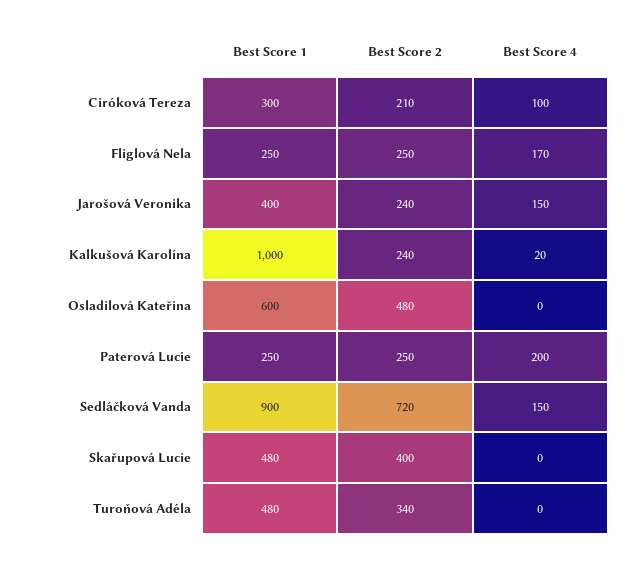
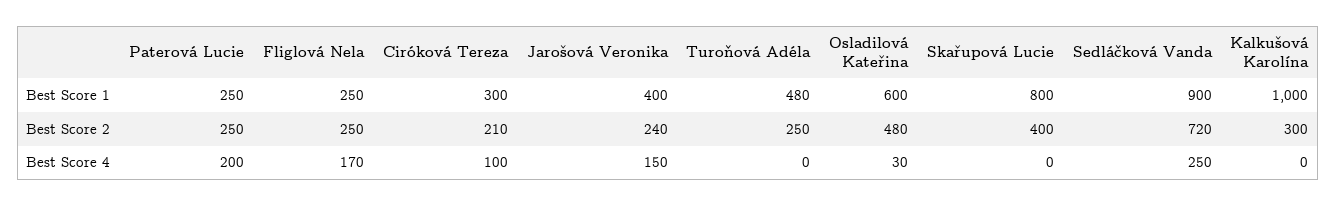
  {
    "Best Score 1": {
      "Ciróková Tereza": 300,
      "Fliglová Nela": 250,
      "Jarošová Veronika": 400,
      "Kalkušová Karolína": 1000,
      "Osladilová Kateřina": 600,
      "Paterová Lucie": 250,
      "Sedláčková Vanda": 900,
-     "Skařupová Lucie": 480,
+     "Skařupová Lucie": 800,
      "Turoňová Adéla": 480
    },
    "Best Score 2": {
      "Ciróková Tereza": 210,
      "Fliglová Nela": 250,
      "Jarošová Veronika": 240,
-     "Kalkušová Karolína": 240,
+     "Kalkušová Karolína": 300,
      "Osladilová Kateřina": 480,
      "Paterová Lucie": 250,
      "Sedláčková Vanda": 720,
      "Skařupová Lucie": 400,
-     "Turoňová Adéla": 340
+     "Turoňová Adéla": 250
    },
    "Best Score 4": {
      "Ciróková Tereza": 100,
      "Fliglová Nela": 170,
      "Jarošová Veronika": 150,
-     "Kalkušová Karolína": 20,
+     "Kalkušová Karolína": 0,
-     "Osladilová Kateřina": 0,
+     "Osladilová Kateřina": 30,
      "Paterová Lucie": 200,
-     "Sedláčková Vanda": 150,
+     "Sedláčková Vanda": 250,
      "Skařupová Lucie": 0,
      "Turoňová Adéla": 0
    }
  }

